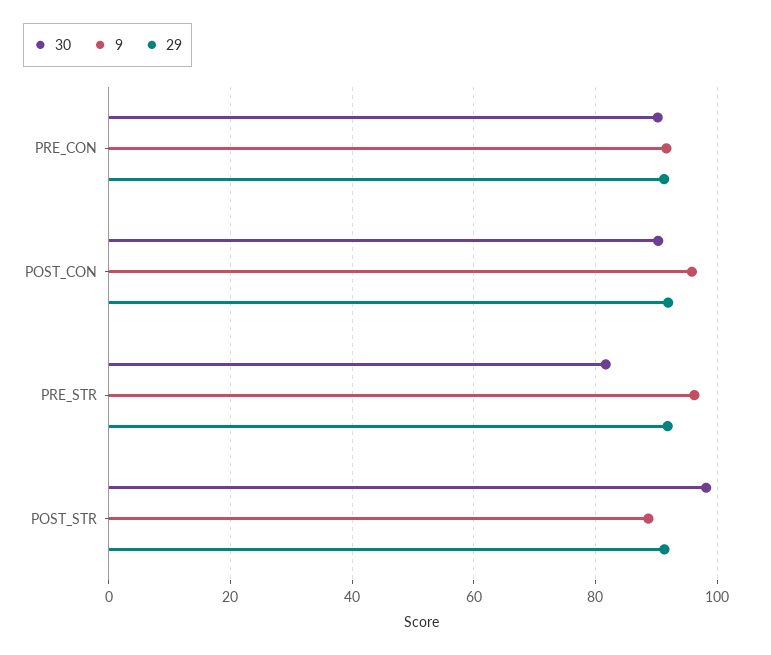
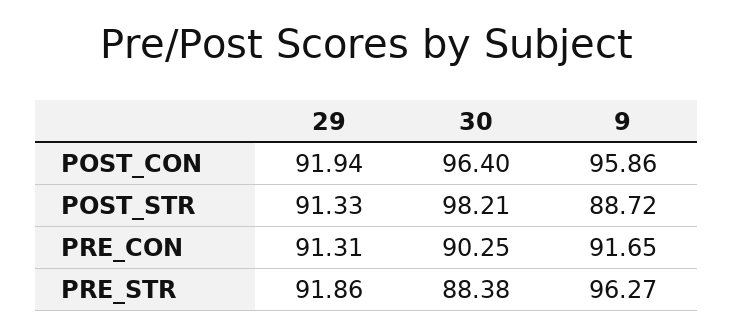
  {
    "30": {
      "PRE_CON": 90.25,
-     "POST_CON": 90,
+     "POST_CON": 96.4,
-     "PRE_STR": 82,
+     "PRE_STR": 88.38,
      "POST_STR": 98.21
    },
    "9": {
      "PRE_CON": 91.65,
      "POST_CON": 95.86,
      "PRE_STR": 96.27,
      "POST_STR": 88.72
    },
    "29": {
      "PRE_CON": 91.31,
      "POST_CON": 91.94,
      "PRE_STR": 91.86,
      "POST_STR": 91.33
    }
  }

